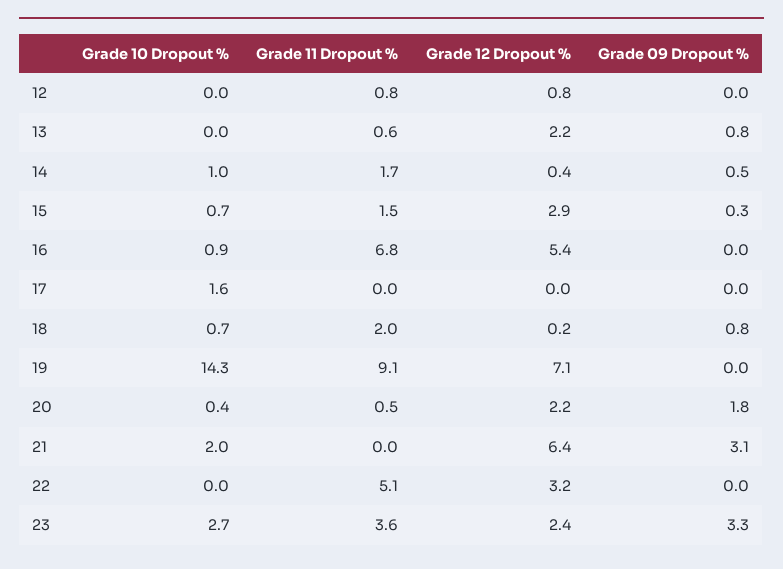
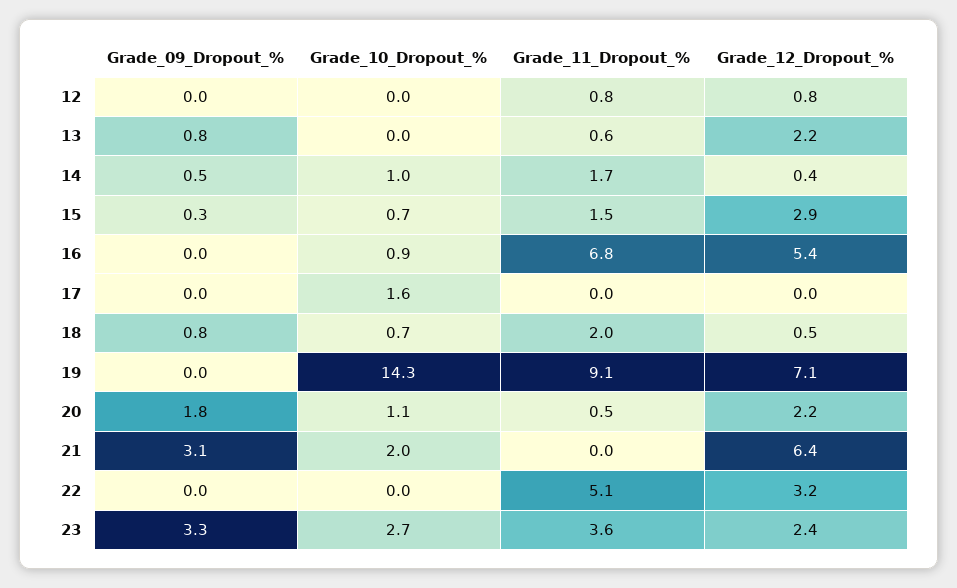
  {
    "Grade 10 Dropout %": {
      "12": 0,
      "13": 0,
      "14": 1,
      "15": 0.7,
      "16": 0.9,
      "17": 1.6,
      "18": 0.7,
      "19": 14.3,
-     "20": 0.4,
+     "20": 1.1,
      "21": 2,
      "22": 0,
      "23": 2.7
    },
    "Grade 11 Dropout %": {
      "12": 0.8,
      "13": 0.6,
      "14": 1.7,
      "15": 1.5,
      "16": 6.8,
      "17": 0,
      "18": 2,
      "19": 9.1,
      "20": 0.5,
      "21": 0,
      "22": 5.1,
      "23": 3.6
    },
    "Grade 12 Dropout %": {
      "12": 0.8,
      "13": 2.2,
      "14": 0.4,
      "15": 2.9,
      "16": 5.4,
      "17": 0,
-     "18": 0.2,
+     "18": 0.5,
      "19": 7.1,
      "20": 2.2,
      "21": 6.4,
      "22": 3.2,
      "23": 2.4
    },
    "Grade 09 Dropout %": {
      "12": 0,
      "13": 0.8,
      "14": 0.5,
      "15": 0.3,
      "16": 0,
      "17": 0,
      "18": 0.8,
      "19": 0,
      "20": 1.8,
      "21": 3.1,
      "22": 0,
      "23": 3.3
    }
  }

